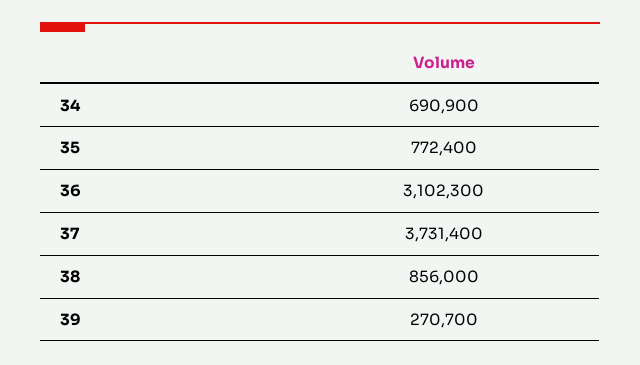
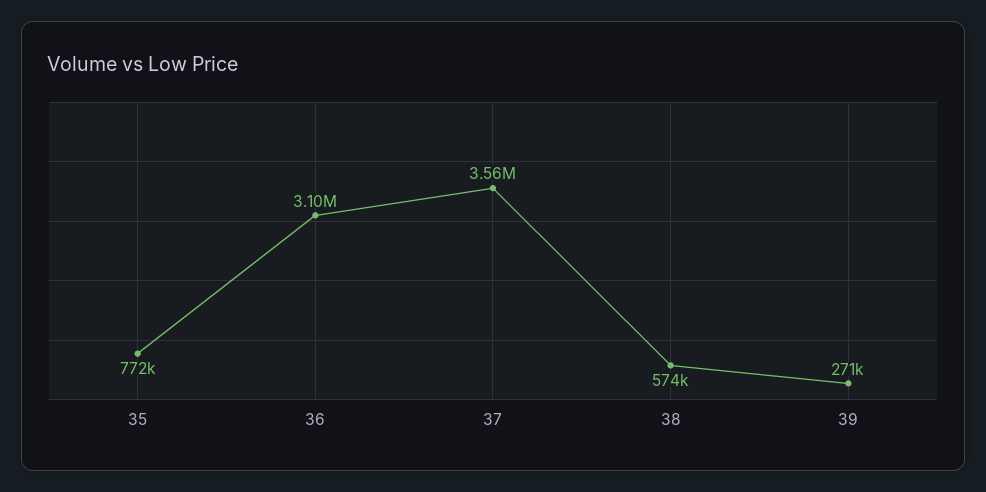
  {
-   "34": 690900,
    "35": 772400,
    "36": 3102300,
-   "37": 3731400,
+   "37": 3560000,
-   "38": 856000,
+   "38": 574000,
    "39": 270700
  }

